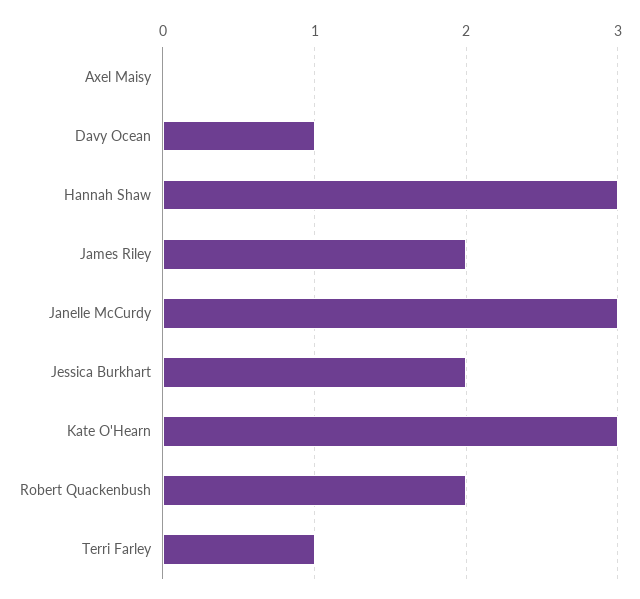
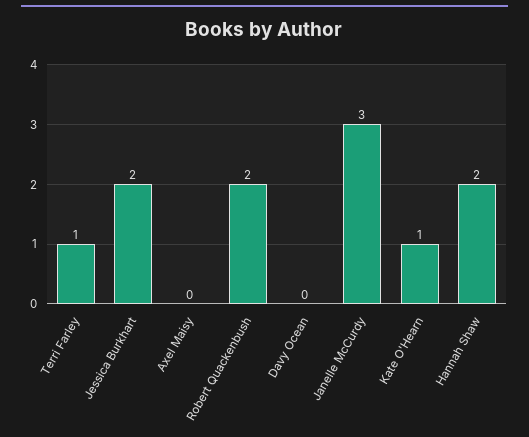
  {
    "Axel Maisy": 0,
-   "Davy Ocean": 1,
+   "Davy Ocean": 0,
-   "Hannah Shaw": 3,
+   "Hannah Shaw": 2,
-   "James Riley": 2,
    "Janelle McCurdy": 3,
    "Jessica Burkhart": 2,
-   "Kate O'Hearn": 3,
+   "Kate O'Hearn": 1,
    "Robert Quackenbush": 2,
    "Terri Farley": 1
  }

